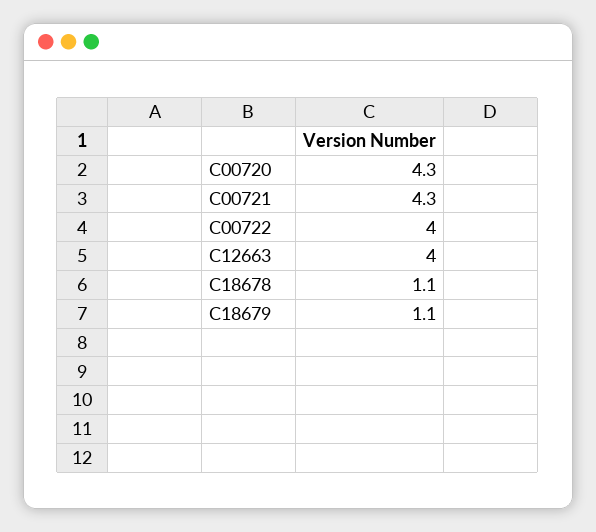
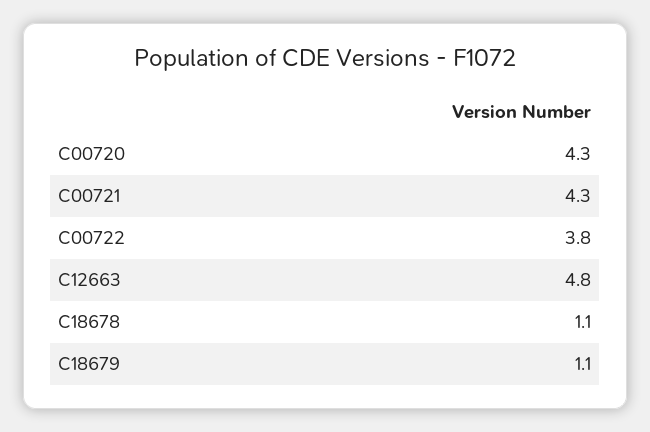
  {
    "C00720": 4.3,
    "C00721": 4.3,
-   "C00722": 4,
+   "C00722": 3.8,
-   "C12663": 4,
+   "C12663": 4.8,
    "C18678": 1.1,
    "C18679": 1.1
  }

